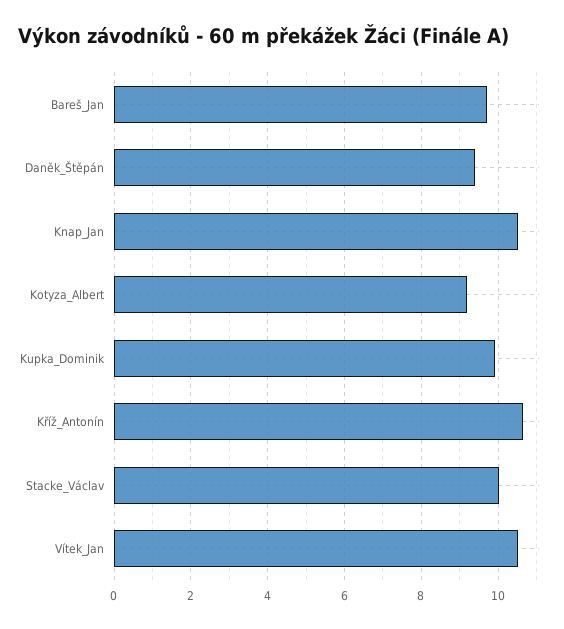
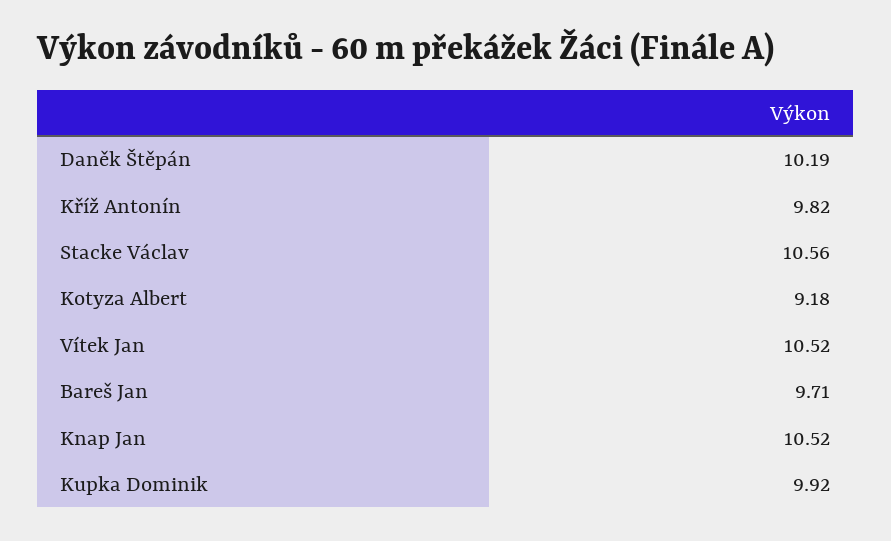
  {
    "Bareš_Jan": 9.71,
-   "Daněk_Štěpán": 9.4,
+   "Daněk_Štěpán": 10.19,
    "Knap_Jan": 10.52,
    "Kotyza_Albert": 9.18,
    "Kupka_Dominik": 9.92,
-   "Kříž_Antonín": 10.6,
+   "Kříž_Antonín": 9.82,
-   "Stacke_Václav": 10,
+   "Stacke_Václav": 10.56,
    "Vítek_Jan": 10.52
  }

